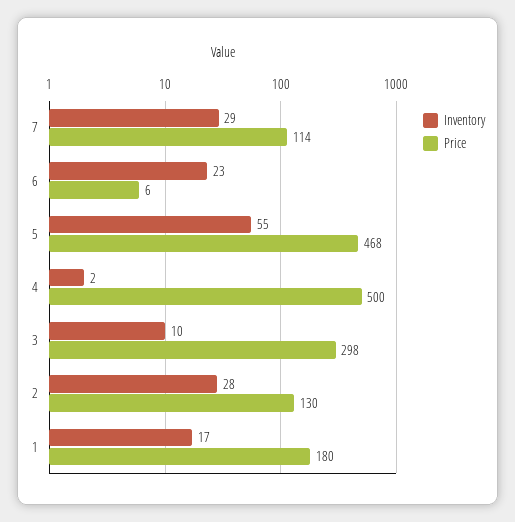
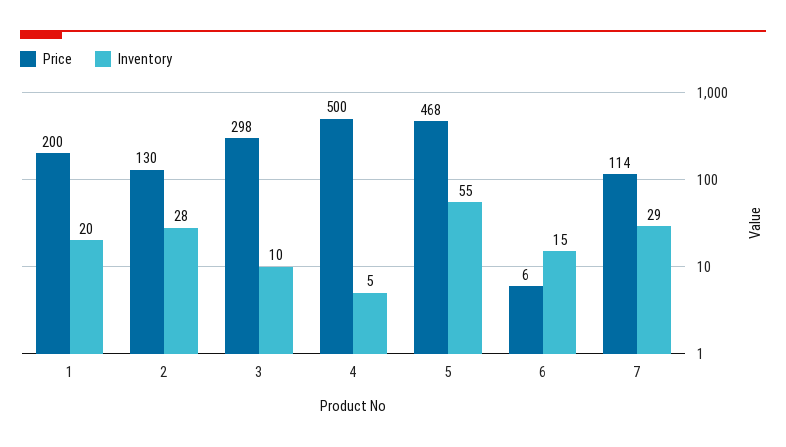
  {
    "Inventory": {
      "7": 29,
-     "6": 23,
+     "6": 15,
      "5": 55,
-     "4": 2,
+     "4": 5,
      "3": 10,
      "2": 28,
-     "1": 17
+     "1": 20
    },
    "Price": {
      "7": 114,
      "6": 6,
      "5": 468,
      "4": 500,
      "3": 298,
      "2": 130,
-     "1": 180
+     "1": 200
    }
  }

